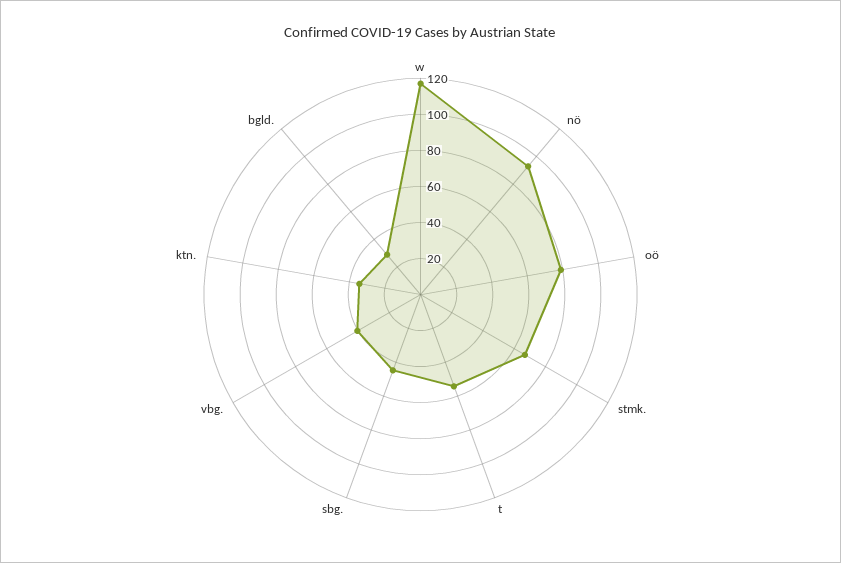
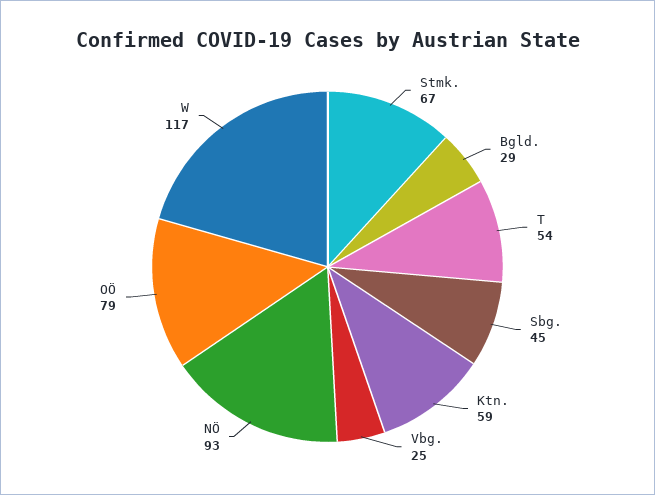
  {
    "w": 117,
    "nö": 93,
    "oö": 79,
    "stmk.": 67,
    "t": 54,
    "sbg.": 45,
-   "vbg.": 40,
+   "vbg.": 25,
-   "ktn.": 35,
+   "ktn.": 59,
    "bgld.": 29
  }

